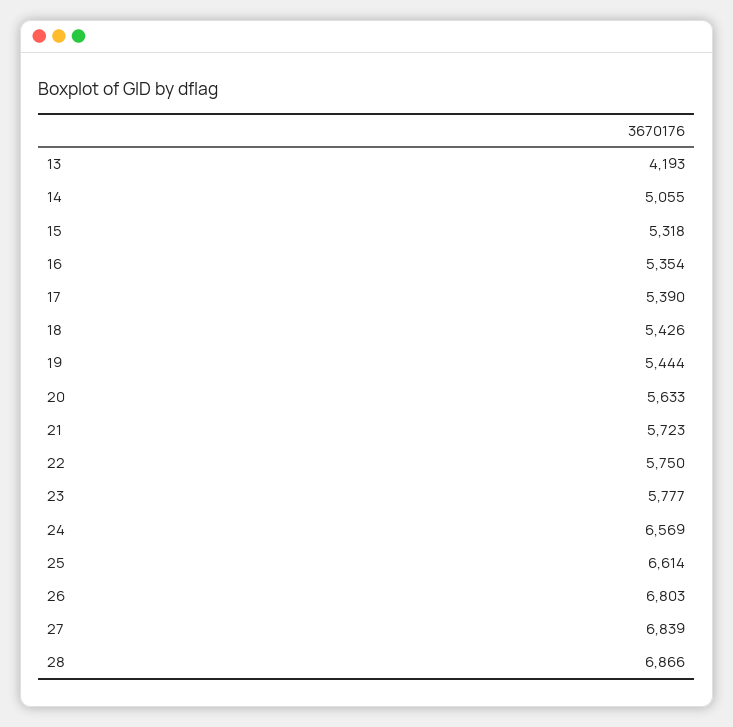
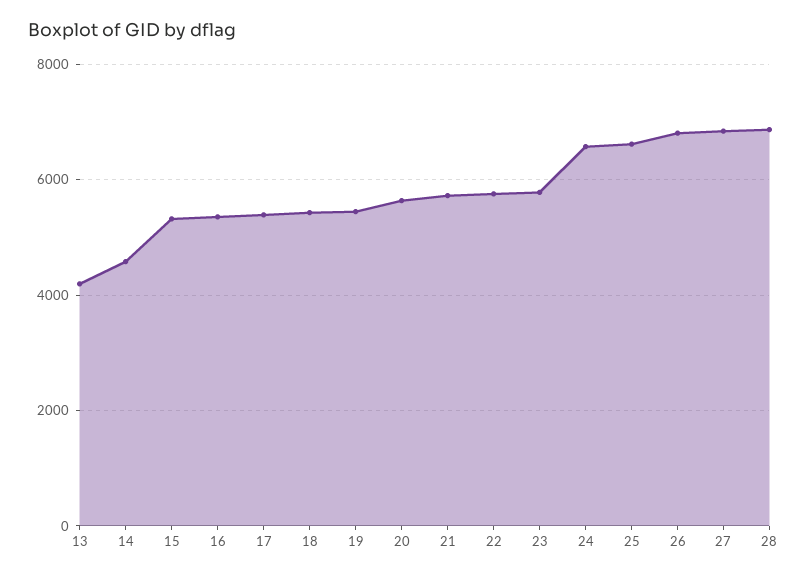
  {
    "13": 4193,
-   "14": 5055,
+   "14": 4600,
    "15": 5318,
    "16": 5354,
    "17": 5390,
    "18": 5426,
    "19": 5444,
    "20": 5633,
    "21": 5723,
    "22": 5750,
    "23": 5777,
    "24": 6569,
    "25": 6614,
    "26": 6803,
    "27": 6839,
    "28": 6866
  }

